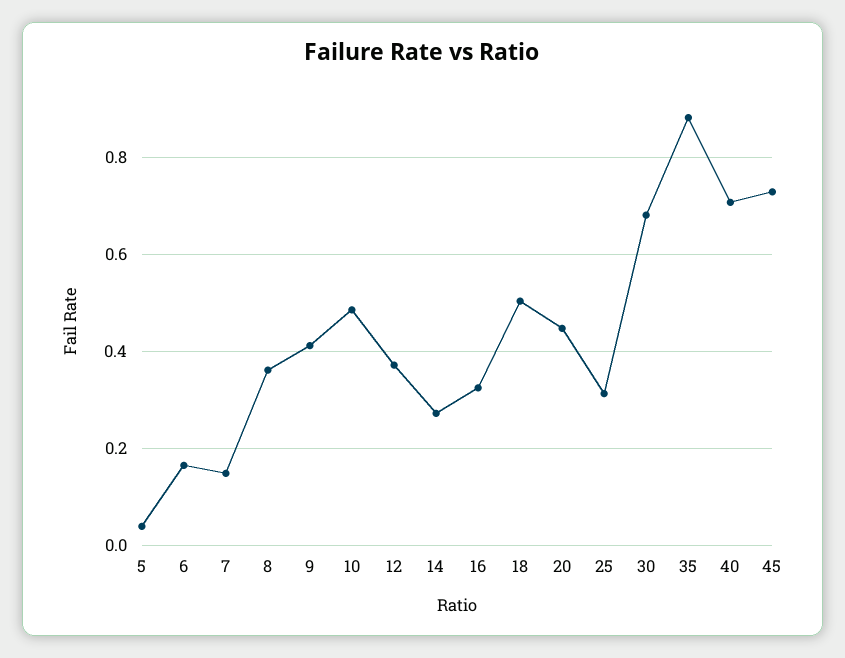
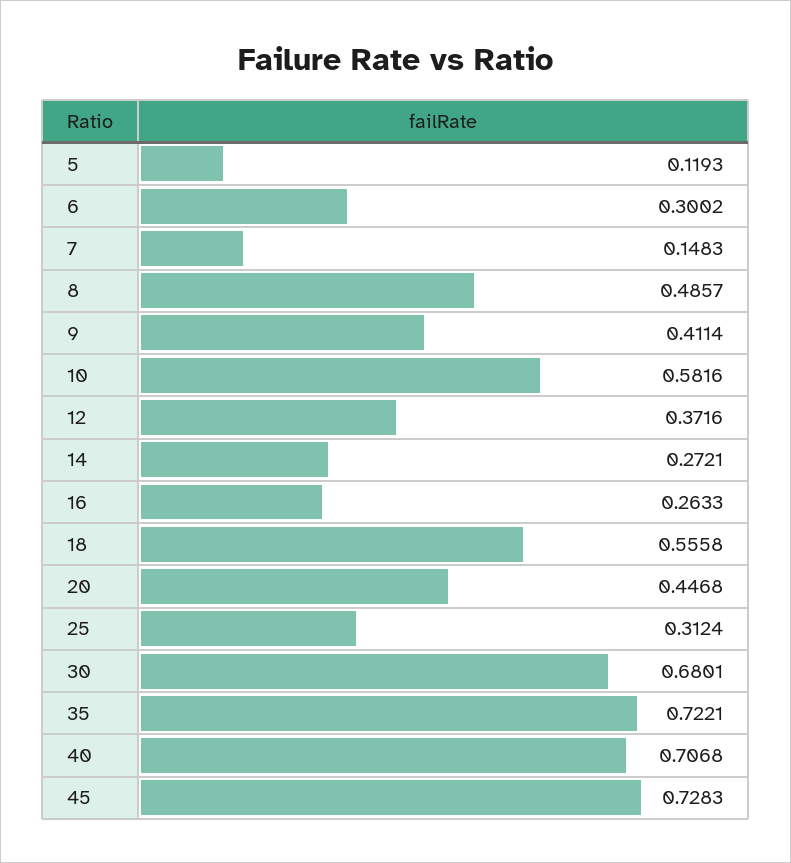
  {
-   "5": 0.04,
+   "5": 0.1193,
-   "6": 0.16,
+   "6": 0.3002,
    "7": 0.1483,
-   "8": 0.36,
+   "8": 0.4857,
    "9": 0.4114,
-   "10": 0.48,
+   "10": 0.5816,
    "12": 0.3716,
    "14": 0.2721,
-   "16": 0.32,
+   "16": 0.2633,
-   "18": 0.5,
+   "18": 0.5558,
    "20": 0.4468,
    "25": 0.3124,
    "30": 0.6801,
-   "35": 0.88,
+   "35": 0.7221,
    "40": 0.7068,
    "45": 0.7283
  }

